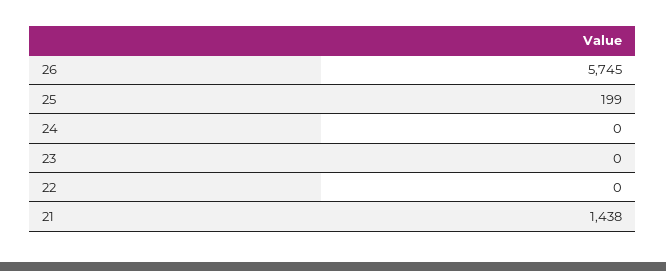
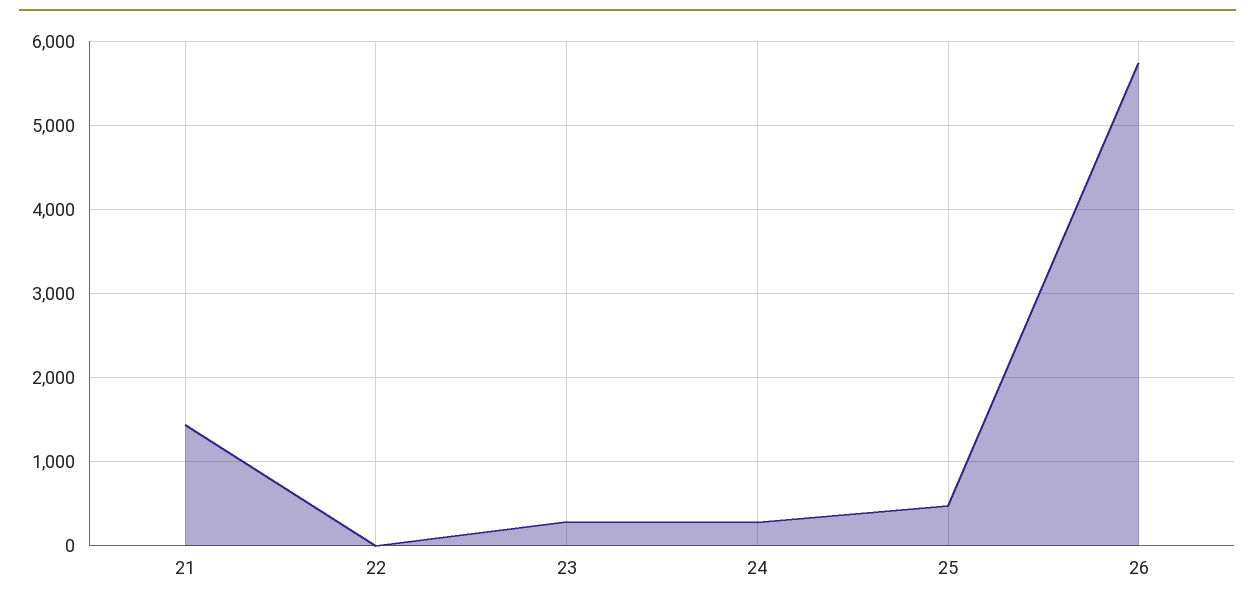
  {
    "26": 5745,
-   "25": 199,
+   "25": 500,
-   "24": 0,
+   "24": 300,
-   "23": 0,
+   "23": 300,
    "22": 0,
    "21": 1438
  }

